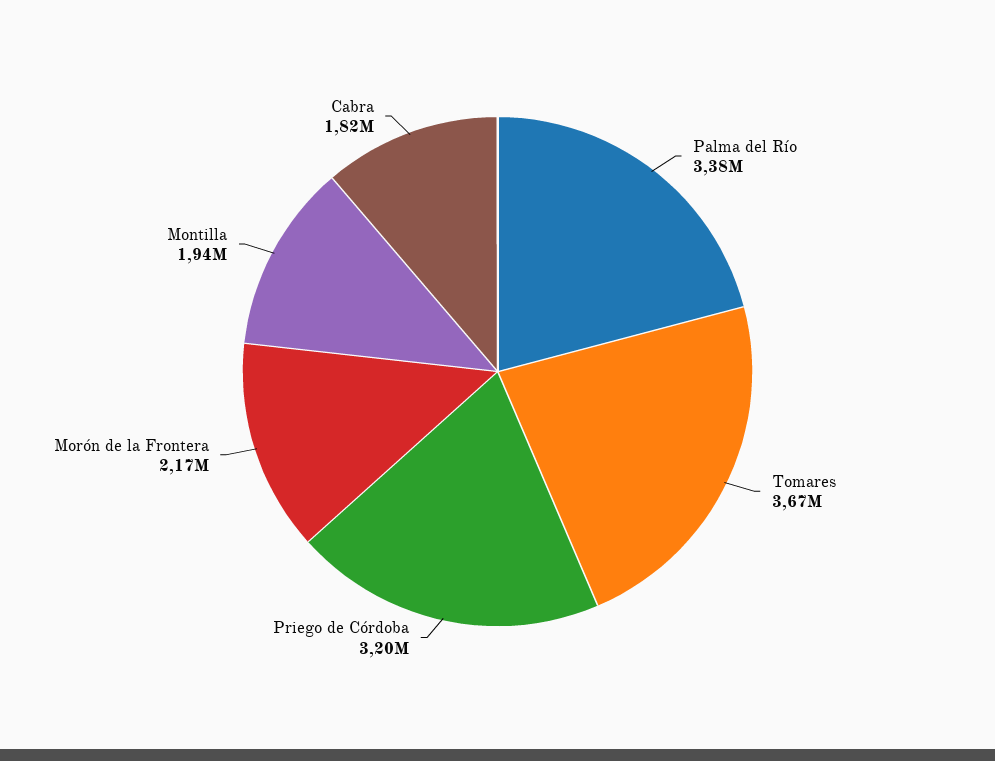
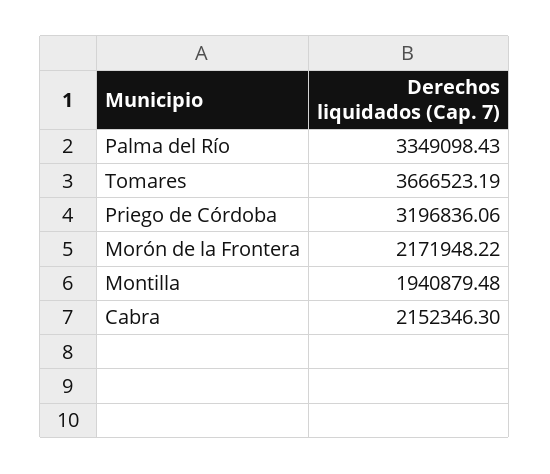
  {
-   "Palma del Río": 3380000,
+   "Palma del Río": 3349098.43,
    "Tomares": 3666523.19,
    "Priego de Córdoba": 3196836.06,
    "Morón de la Frontera": 2171948.22,
    "Montilla": 1940879.48,
-   "Cabra": 1820000
+   "Cabra": 2152346.3
  }

